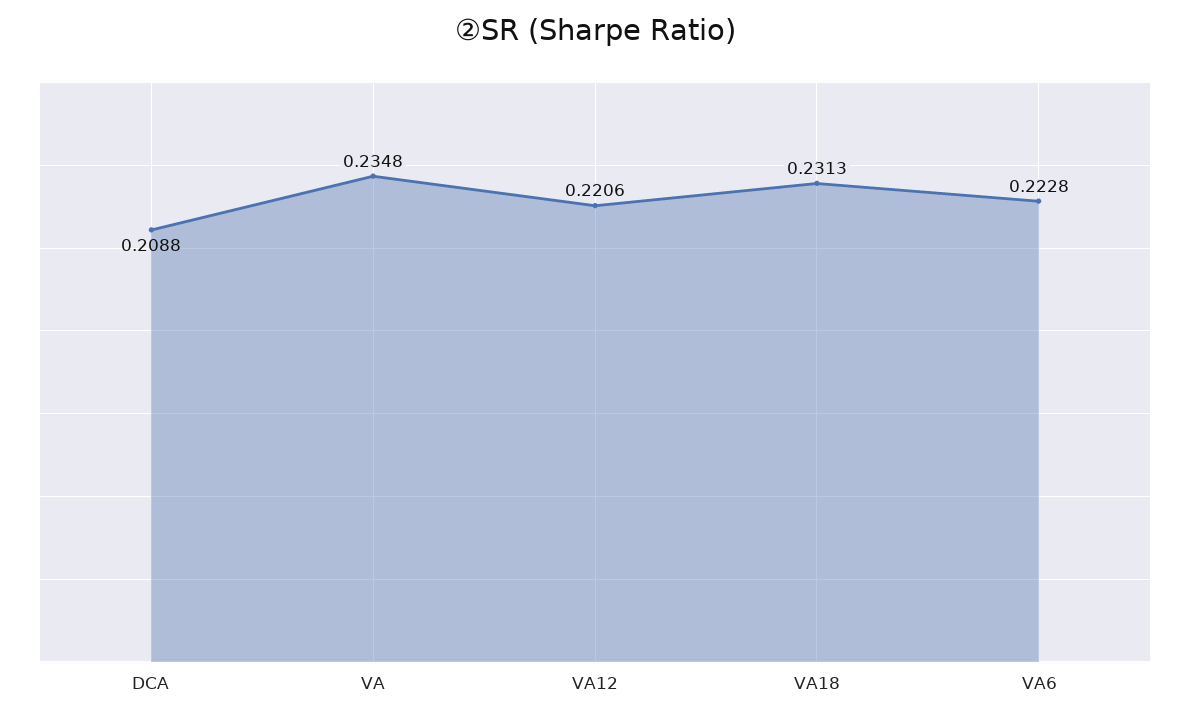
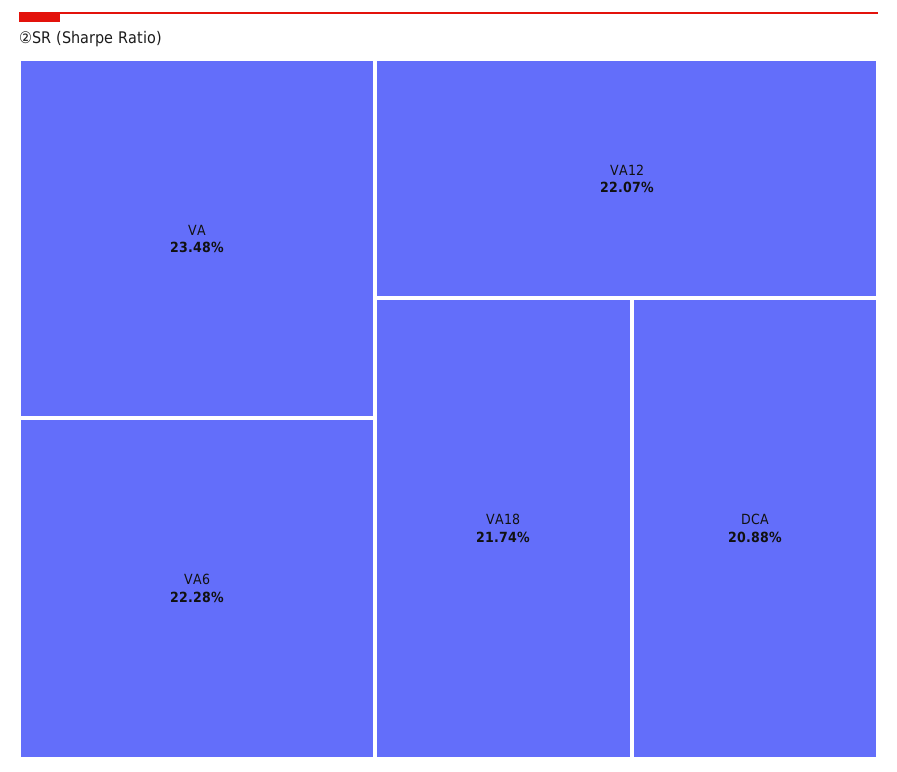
  {
    "DCA": 0.2088,
    "VA": 0.2348,
-   "VA12": 0.2206,
+   "VA12": 0.2207,
-   "VA18": 0.2313,
+   "VA18": 0.2174,
    "VA6": 0.2228
  }

